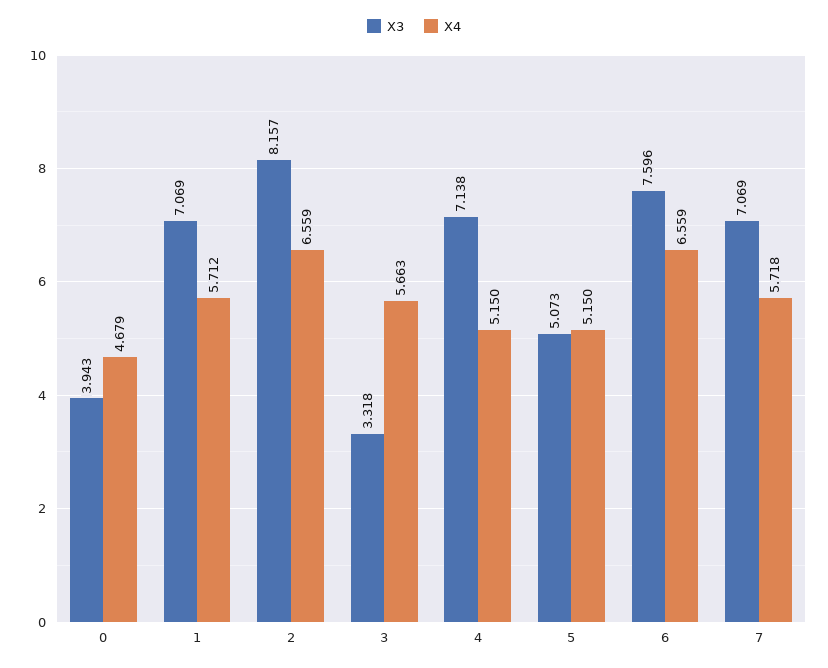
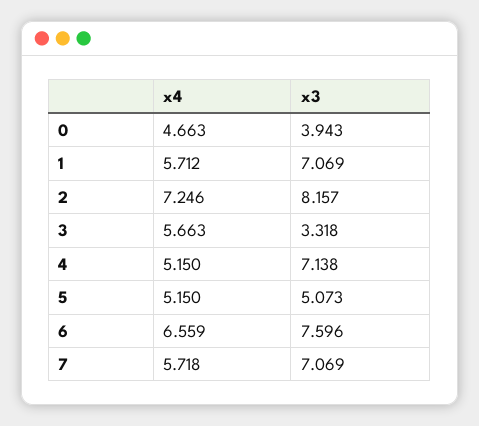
  {
    "X3": {
      "0": 3.943,
      "1": 7.069,
      "2": 8.157,
      "3": 3.318,
      "4": 7.138,
      "5": 5.073,
      "6": 7.596,
      "7": 7.069
    },
    "X4": {
-     "0": 4.679,
+     "0": 4.663,
      "1": 5.712,
-     "2": 6.559,
+     "2": 7.246,
      "3": 5.663,
      "4": 5.15,
      "5": 5.15,
      "6": 6.559,
      "7": 5.718
    }
  }

